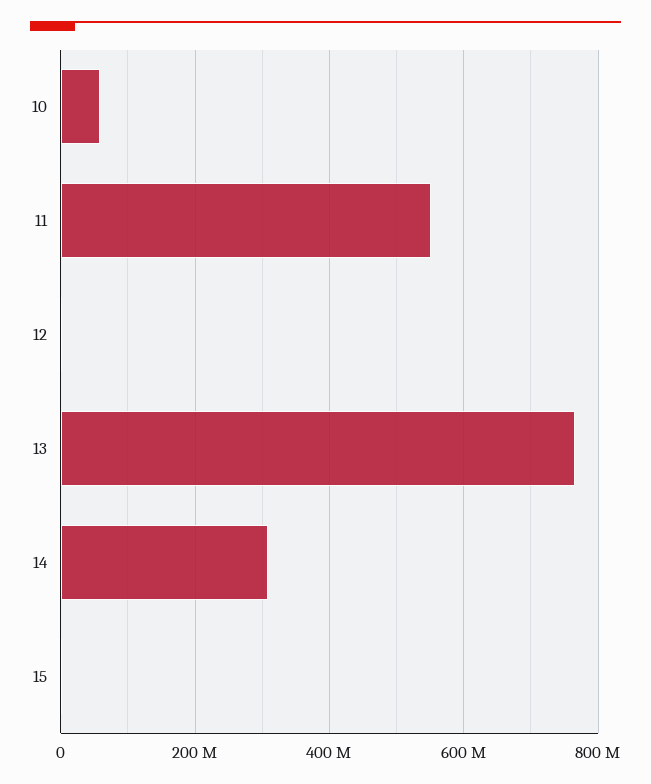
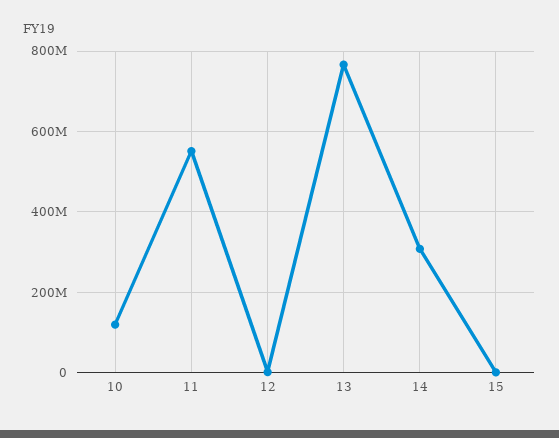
  {
-   "10": 60000000,
+   "10": 120000000,
    "11": 560000000,
    "12": 0,
    "13": 760000000,
    "14": 300000000,
    "15": 0
  }

